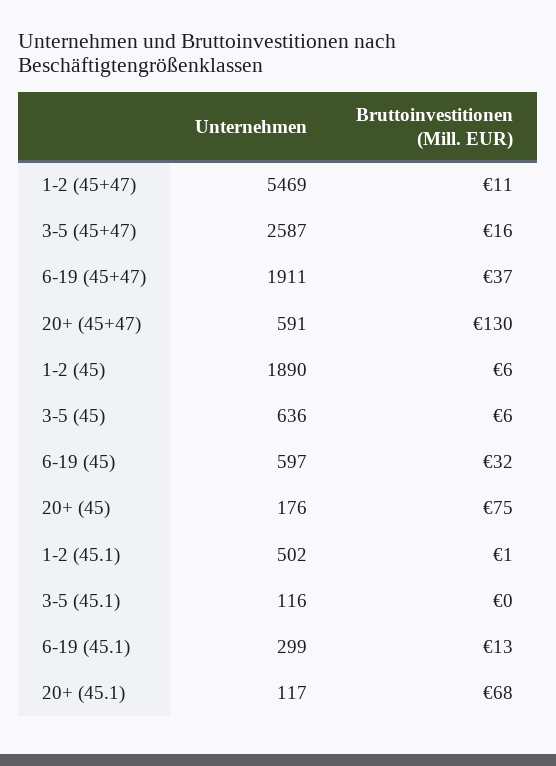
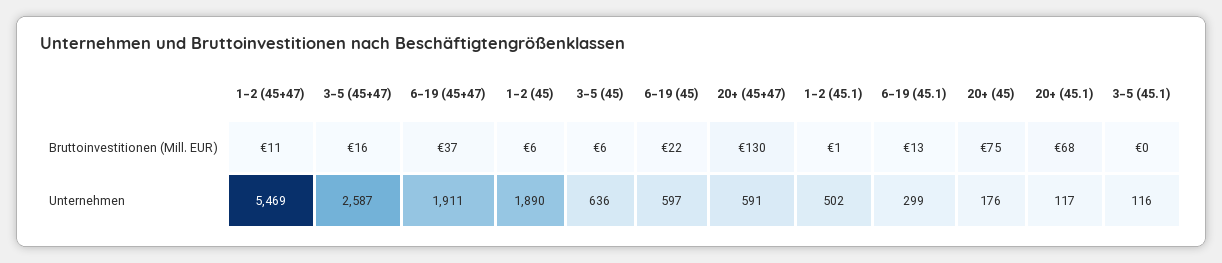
  {
    "Unternehmen": {
      "1-2 (45+47)": 5469,
      "3-5 (45+47)": 2587,
      "6-19 (45+47)": 1911,
      "20+ (45+47)": 591,
      "1-2 (45)": 1890,
      "3-5 (45)": 636,
      "6-19 (45)": 597,
      "20+ (45)": 176,
      "1-2 (45.1)": 502,
      "3-5 (45.1)": 116,
      "6-19 (45.1)": 299,
      "20+ (45.1)": 117
    },
    "Bruttoinvestitionen (Mill. EUR)": {
      "1-2 (45+47)": 11,
      "3-5 (45+47)": 16,
      "6-19 (45+47)": 37,
      "20+ (45+47)": 130,
      "1-2 (45)": 6,
      "3-5 (45)": 6,
-     "6-19 (45)": 32,
+     "6-19 (45)": 22,
      "20+ (45)": 75,
      "1-2 (45.1)": 1,
      "3-5 (45.1)": 0,
      "6-19 (45.1)": 13,
      "20+ (45.1)": 68
    }
  }

